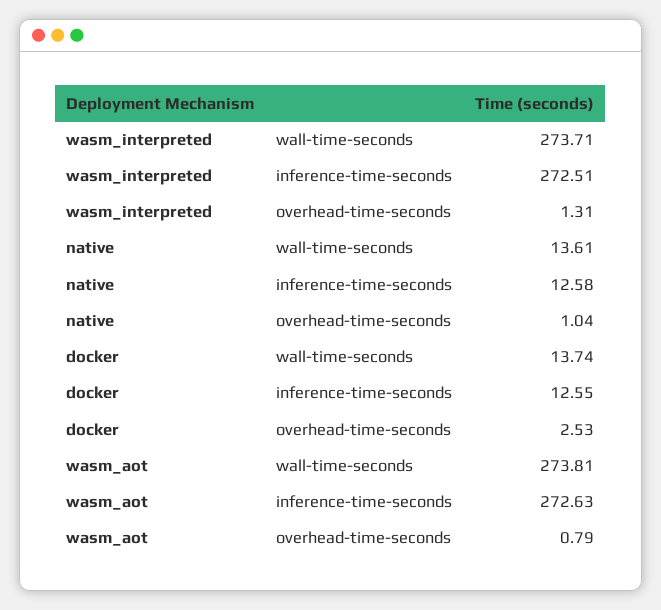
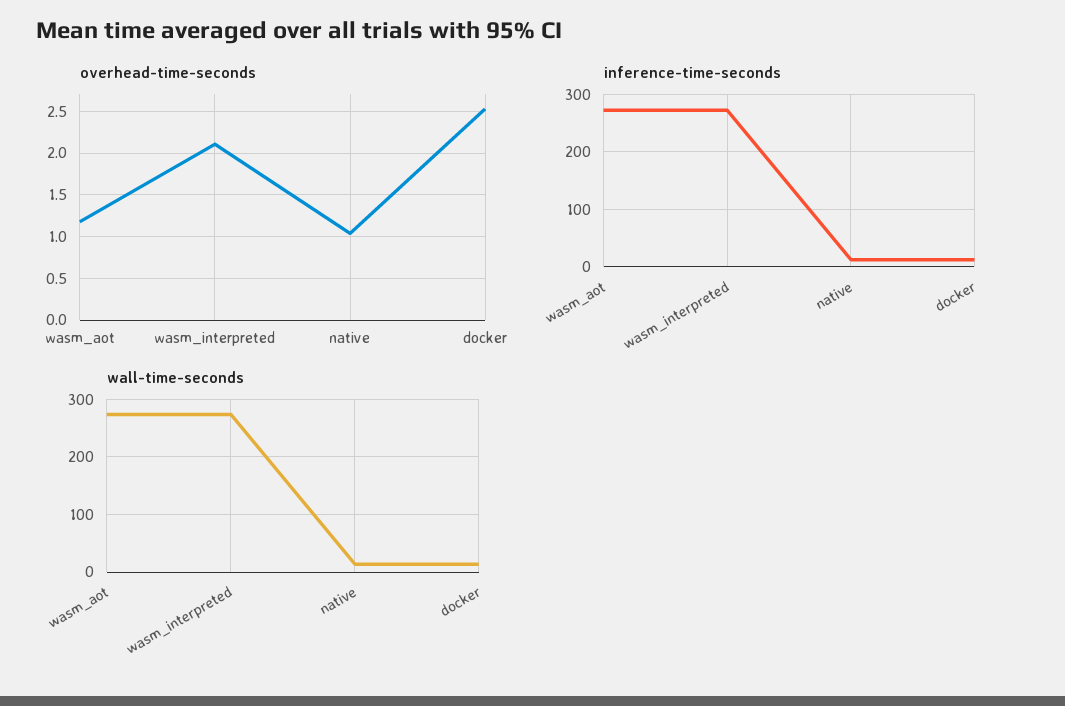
  {
    "wall-time-seconds": {
      "wasm_interpreted": 273.71,
      "native": 13.61,
      "docker": 13.74,
      "wasm_aot": 273.81
    },
    "inference-time-seconds": {
      "wasm_interpreted": 272.51,
      "native": 12.58,
      "docker": 12.55,
      "wasm_aot": 272.63
    },
    "overhead-time-seconds": {
-     "wasm_interpreted": 1.31,
+     "wasm_interpreted": 2.1,
      "native": 1.04,
      "docker": 2.53,
-     "wasm_aot": 0.79
+     "wasm_aot": 1.2
    }
  }

